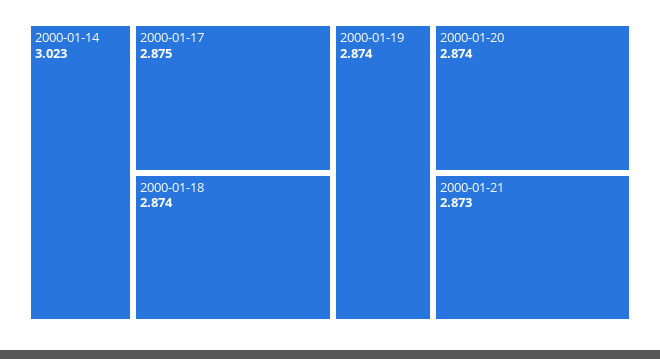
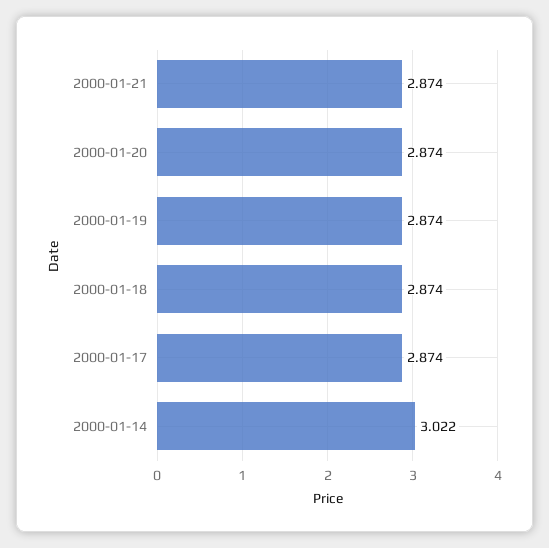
  {
-   "2000-01-14": 3.023,
+   "2000-01-14": 3.022,
-   "2000-01-17": 2.875,
+   "2000-01-17": 2.874,
    "2000-01-18": 2.874,
    "2000-01-19": 2.874,
    "2000-01-20": 2.874,
-   "2000-01-21": 2.873
+   "2000-01-21": 2.874
  }

